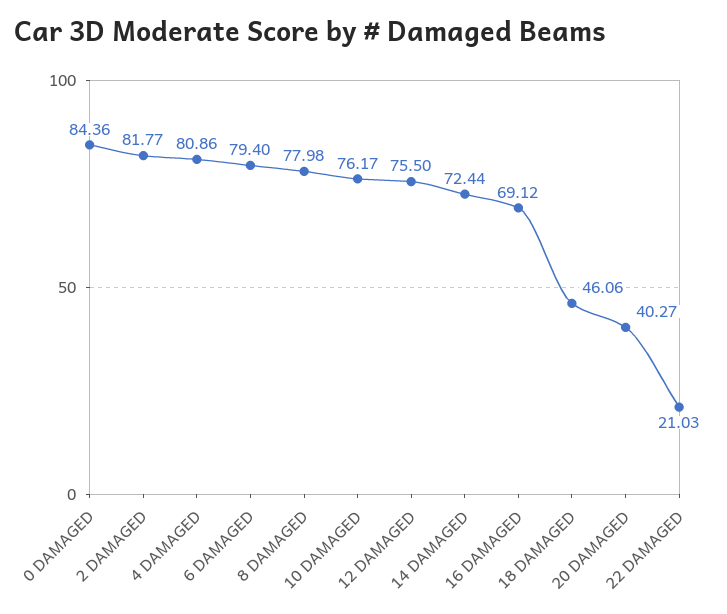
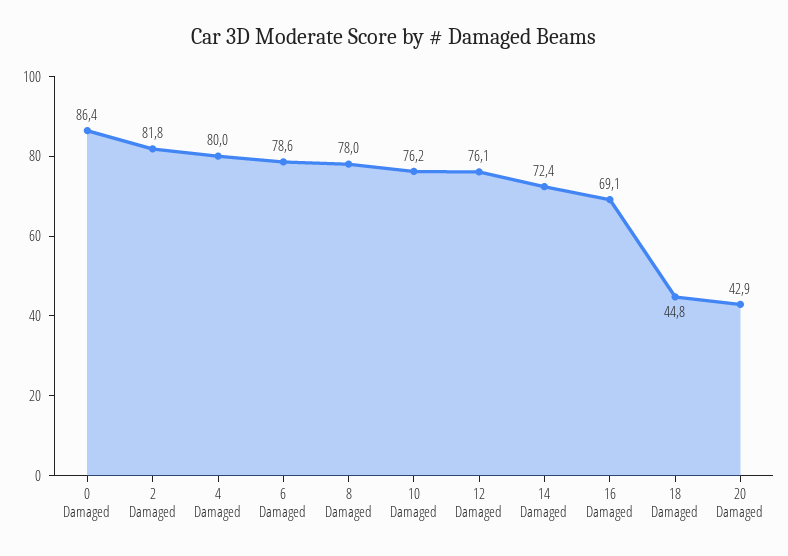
  {
-   "0 DAMAGED": 84.36,
+   "0 DAMAGED": 86.4,
    "2 DAMAGED": 81.77,
-   "4 DAMAGED": 80.86,
+   "4 DAMAGED": 80,
-   "6 DAMAGED": 79.4,
+   "6 DAMAGED": 78.6,
    "8 DAMAGED": 77.98,
    "10 DAMAGED": 76.17,
-   "12 DAMAGED": 75.5,
+   "12 DAMAGED": 76.1,
    "14 DAMAGED": 72.44,
    "16 DAMAGED": 69.12,
-   "18 DAMAGED": 46.06,
+   "18 DAMAGED": 44.8,
-   "20 DAMAGED": 40.27,
+   "20 DAMAGED": 42.9
-   "22 DAMAGED": 21.03
  }

